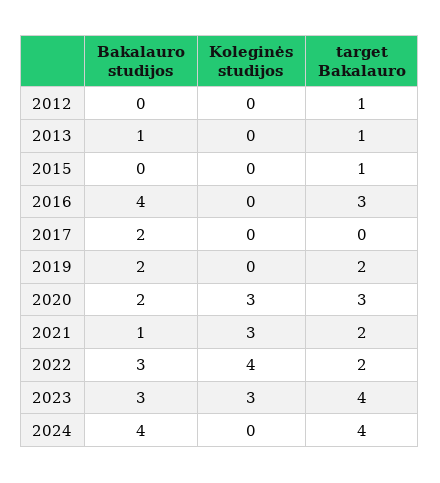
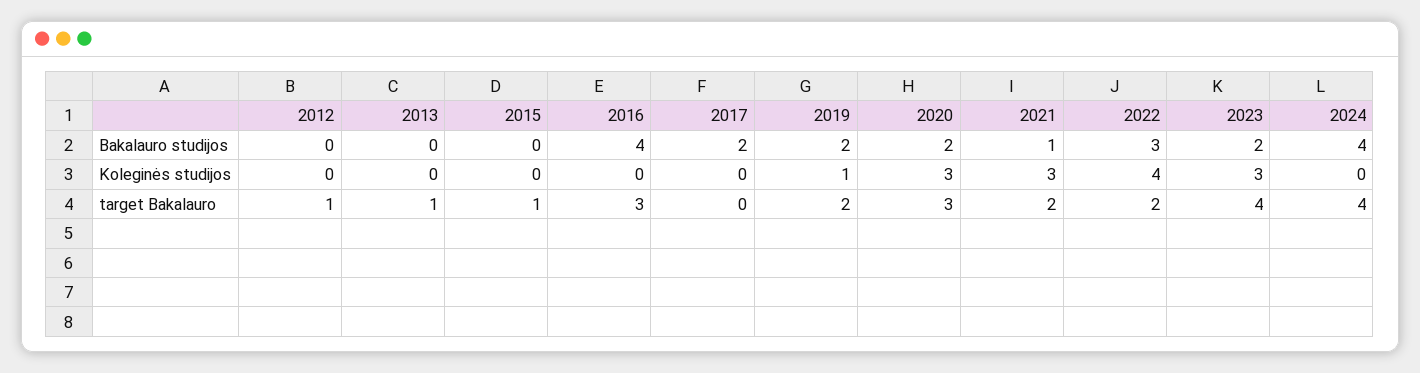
  {
    "Bakalauro studijos": {
      "2012": 0,
-     "2013": 1,
+     "2013": 0,
      "2015": 0,
      "2016": 4,
      "2017": 2,
      "2019": 2,
      "2020": 2,
      "2021": 1,
      "2022": 3,
-     "2023": 3,
+     "2023": 2,
      "2024": 4
    },
    "Koleginės studijos": {
      "2012": 0,
      "2013": 0,
      "2015": 0,
      "2016": 0,
      "2017": 0,
-     "2019": 0,
+     "2019": 1,
      "2020": 3,
      "2021": 3,
      "2022": 4,
      "2023": 3,
      "2024": 0
    },
    "target Bakalauro": {
      "2012": 1,
      "2013": 1,
      "2015": 1,
      "2016": 3,
      "2017": 0,
      "2019": 2,
      "2020": 3,
      "2021": 2,
      "2022": 2,
      "2023": 4,
      "2024": 4
    }
  }

